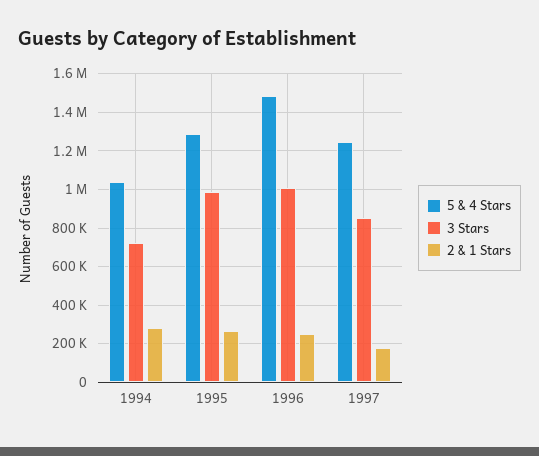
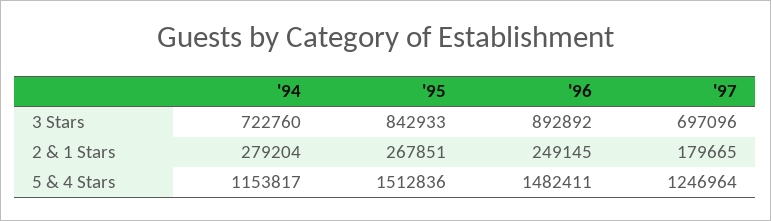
  {
    "5 & 4 Stars": {
-     "1994": 1050000,
+     "1994": 1153817,
-     "1995": 1300000,
+     "1995": 1512836,
      "1996": 1482411,
      "1997": 1246964
    },
    "3 Stars": {
      "1994": 722760,
-     "1995": 1000000,
+     "1995": 842933,
-     "1996": 1000000,
+     "1996": 892892,
-     "1997": 850000
+     "1997": 697096
    },
    "2 & 1 Stars": {
      "1994": 279204,
      "1995": 267851,
      "1996": 249145,
      "1997": 179665
    }
  }

